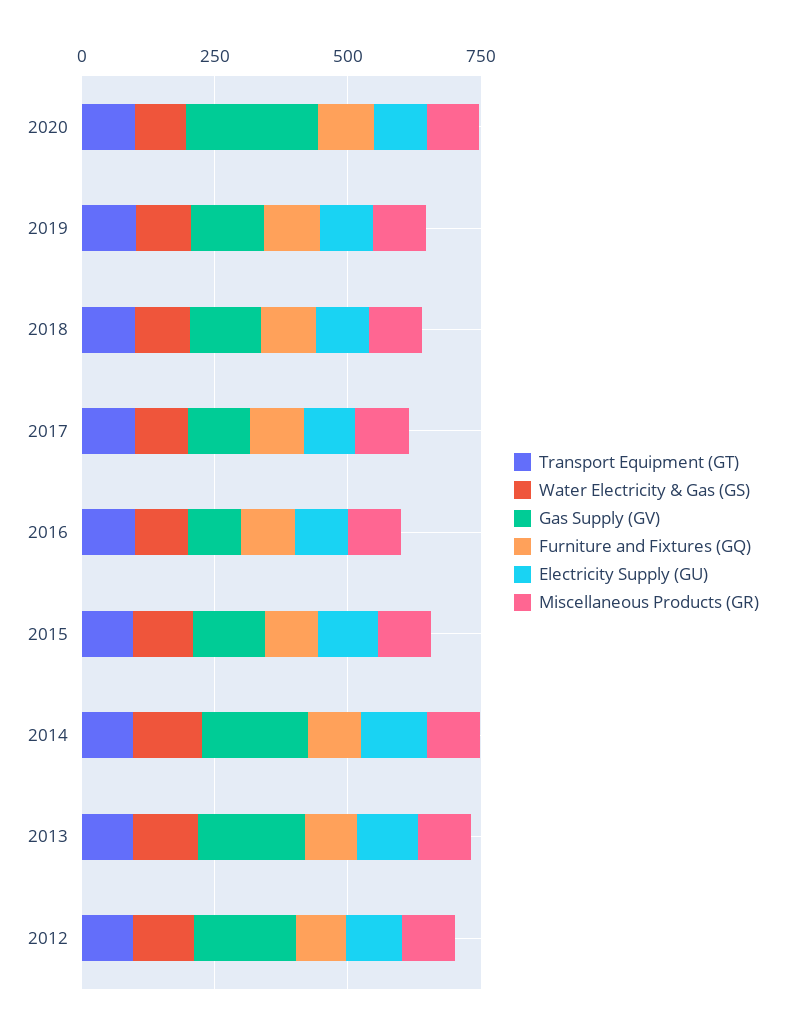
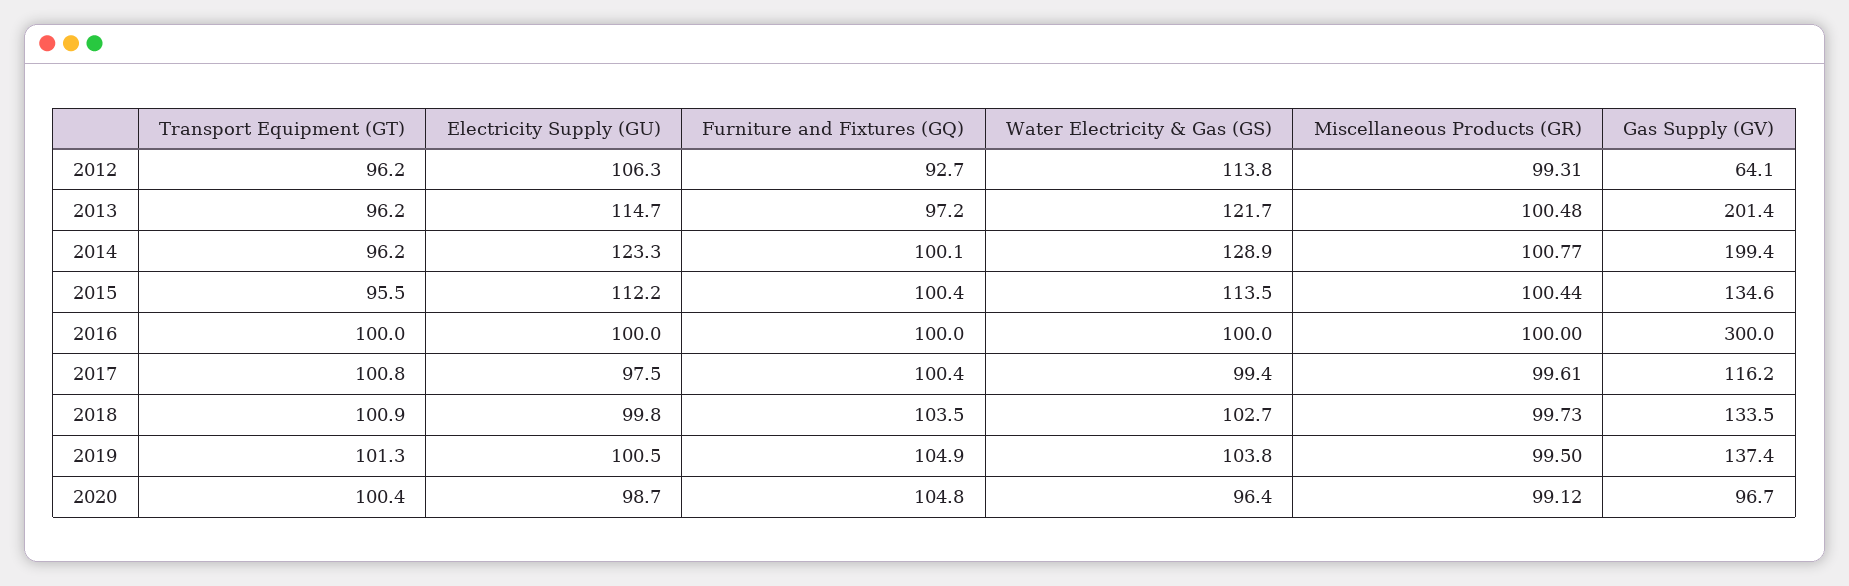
  {
    "Transport Equipment (GT)": {
      "2020": 100.4,
      "2019": 101.3,
      "2018": 100.9,
      "2017": 100.8,
      "2016": 100,
      "2015": 95.5,
      "2014": 96.2,
      "2013": 96.2,
      "2012": 96.2
    },
    "Water Electricity & Gas (GS)": {
      "2020": 96.4,
      "2019": 103.8,
      "2018": 102.7,
      "2017": 99.4,
      "2016": 100,
      "2015": 113.5,
      "2014": 128.9,
      "2013": 121.7,
      "2012": 113.8
    },
    "Gas Supply (GV)": {
-     "2020": 250,
+     "2020": 96.7,
      "2019": 137.4,
      "2018": 133.5,
      "2017": 116.2,
-     "2016": 100,
+     "2016": 300,
      "2015": 134.6,
      "2014": 199.4,
      "2013": 201.4,
-     "2012": 200
+     "2012": 64.1
    },
    "Furniture and Fixtures (GQ)": {
      "2020": 104.8,
      "2019": 104.9,
      "2018": 103.5,
      "2017": 100.4,
      "2016": 100,
      "2015": 100.4,
      "2014": 100.1,
      "2013": 97.2,
      "2012": 92.7
    },
    "Electricity Supply (GU)": {
      "2020": 98.7,
      "2019": 100.5,
      "2018": 99.8,
      "2017": 97.5,
      "2016": 100,
      "2015": 112.2,
      "2014": 123.3,
      "2013": 114.7,
      "2012": 106.3
    },
    "Miscellaneous Products (GR)": {
      "2020": 99.12,
      "2019": 99.5,
      "2018": 99.73,
      "2017": 99.61,
      "2016": 100,
      "2015": 100.44,
      "2014": 100.77,
      "2013": 100.48,
      "2012": 99.31
    }
  }

